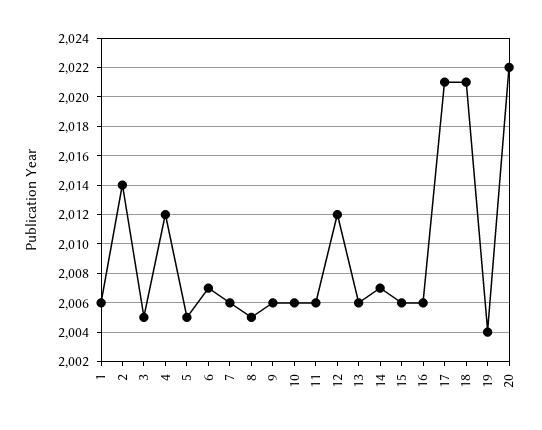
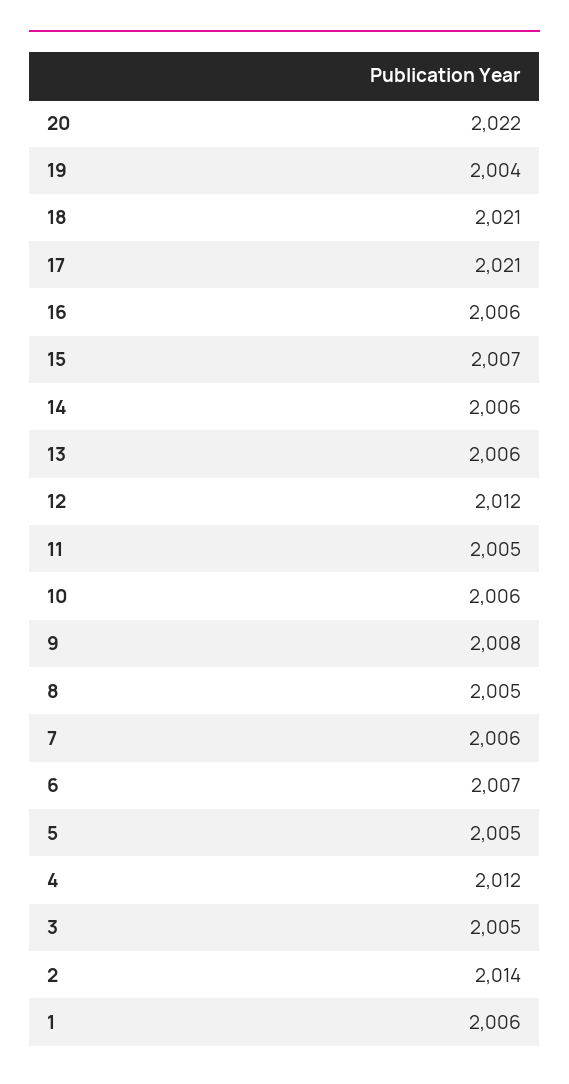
  {
    "1": 2006,
    "2": 2014,
    "3": 2005,
    "4": 2012,
    "5": 2005,
    "6": 2007,
    "7": 2006,
    "8": 2005,
-   "9": 2006,
+   "9": 2008,
    "10": 2006,
-   "11": 2006,
+   "11": 2005,
    "12": 2012,
    "13": 2006,
-   "14": 2007,
+   "14": 2006,
-   "15": 2006,
+   "15": 2007,
    "16": 2006,
    "17": 2021,
    "18": 2021,
    "19": 2004,
    "20": 2022
  }

